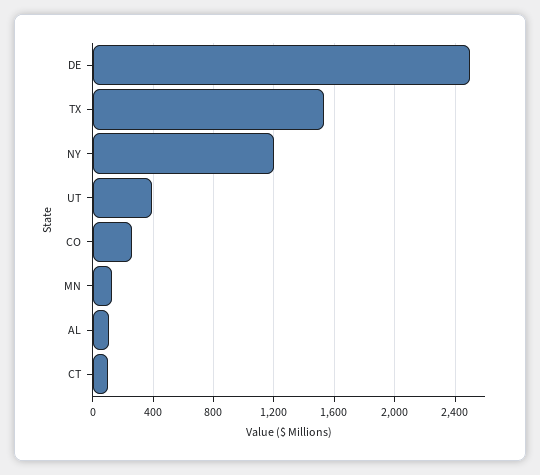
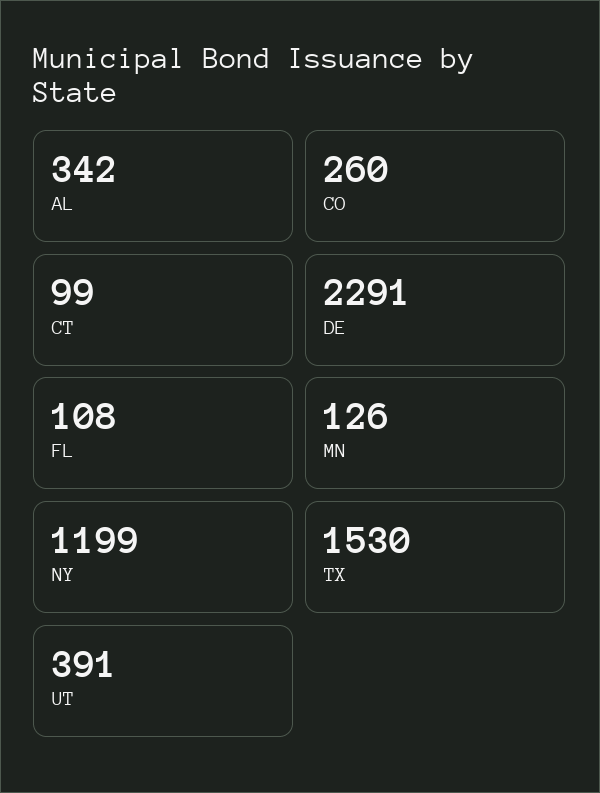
  {
-   "DE": 2500,
+   "DE": 2291,
    "TX": 1530,
    "NY": 1199,
    "UT": 391,
    "CO": 260,
    "MN": 126,
-   "AL": 100,
+   "AL": 342,
-   "CT": 99
+   "CT": 99,
+   "FL": 108
  }

